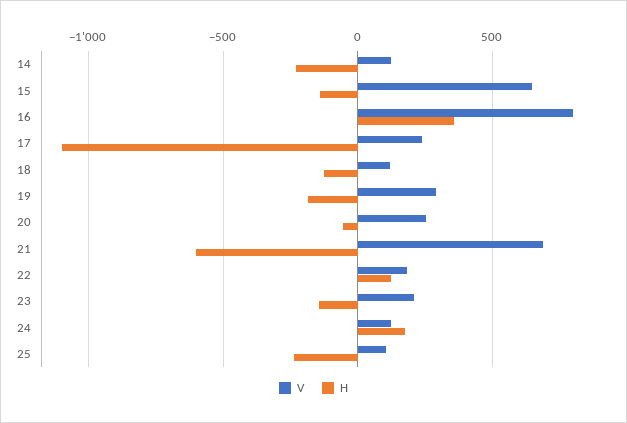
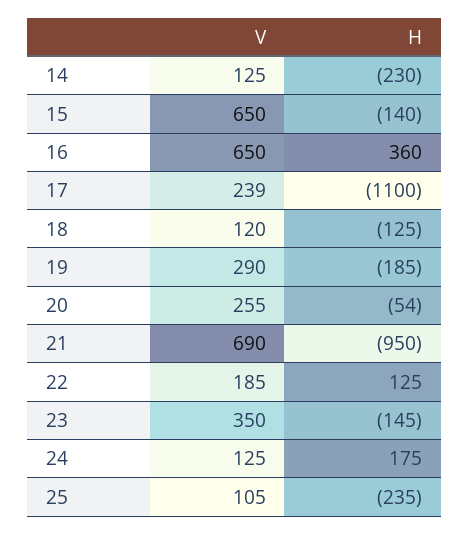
  {
    "V": {
      "14": 125,
      "15": 650,
-     "16": 800,
+     "16": 650,
      "17": 239,
      "18": 120,
      "19": 290,
      "20": 255,
      "21": 690,
      "22": 185,
-     "23": 200,
+     "23": 350,
      "24": 125,
      "25": 105
    },
    "H": {
      "14": -230,
      "15": -140,
      "16": 360,
      "17": -1100,
      "18": -125,
      "19": -185,
      "20": -54,
-     "21": -600,
+     "21": -950,
      "22": 125,
      "23": -145,
      "24": 175,
      "25": -235
    }
  }

